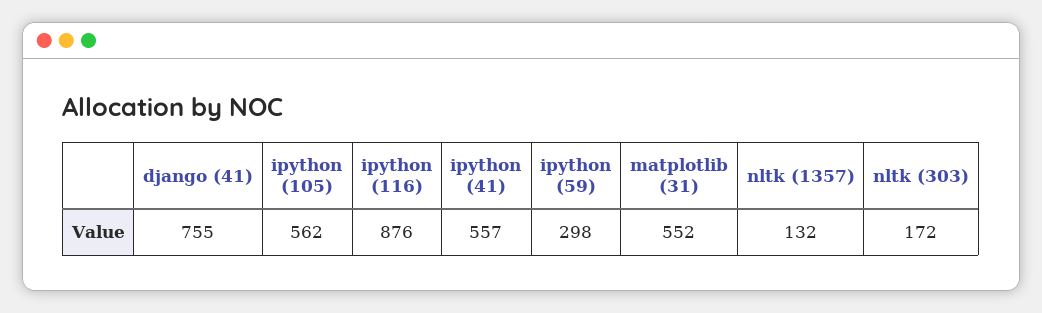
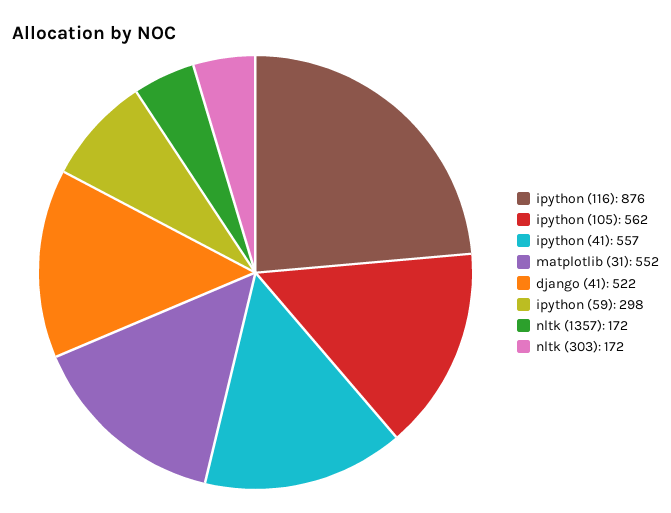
  {
-   "django (41)": 755,
+   "django (41)": 522,
    "ipython (105)": 562,
    "ipython (116)": 876,
    "ipython (41)": 557,
    "ipython (59)": 298,
    "matplotlib (31)": 552,
-   "nltk (1357)": 132,
+   "nltk (1357)": 172,
    "nltk (303)": 172
  }

